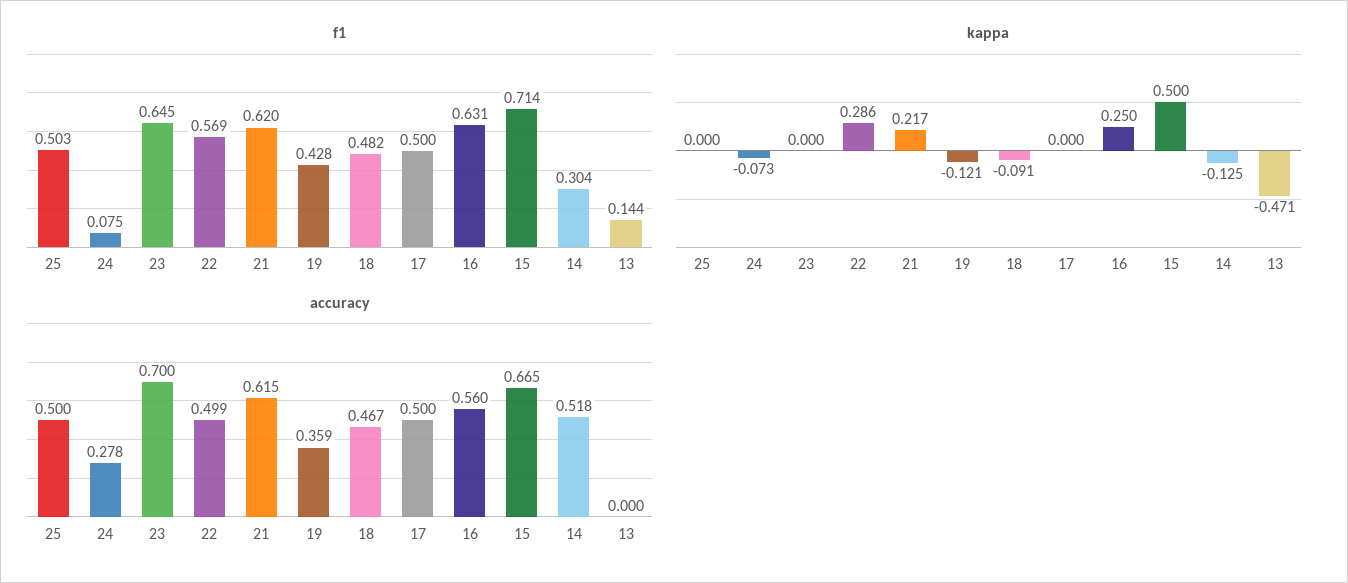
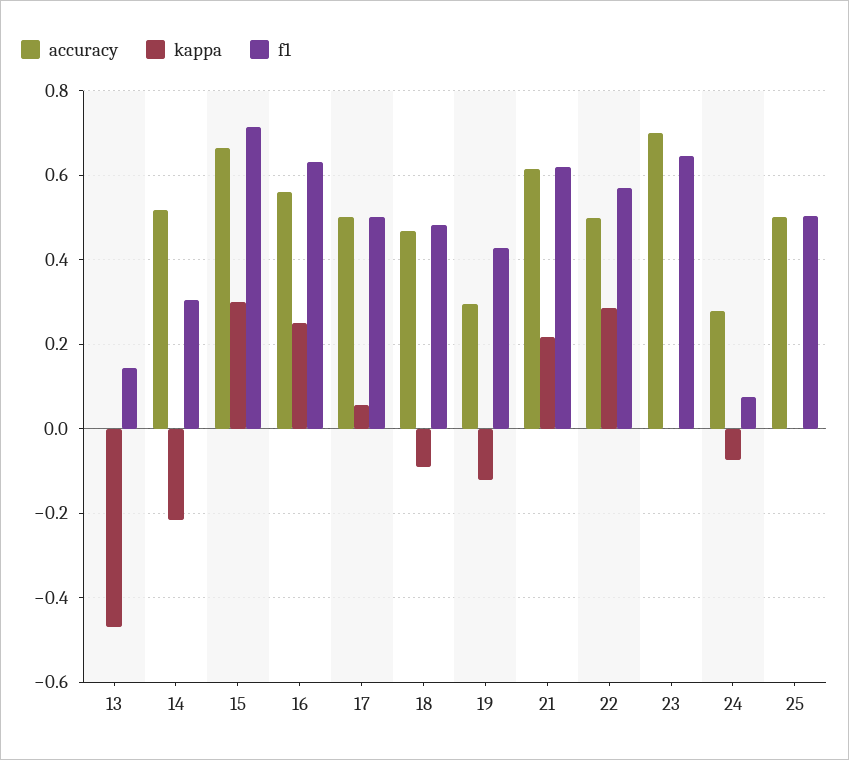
  {
    "f1": {
      "25": 0.503,
      "24": 0.075,
      "23": 0.645,
      "22": 0.569,
      "21": 0.62,
      "19": 0.428,
      "18": 0.482,
      "17": 0.5,
      "16": 0.631,
      "15": 0.714,
      "14": 0.304,
      "13": 0.144
    },
    "kappa": {
      "25": 0,
      "24": -0.073,
      "23": 0,
      "22": 0.286,
      "21": 0.217,
      "19": -0.121,
      "18": -0.091,
-     "17": 0,
+     "17": 0.06,
      "16": 0.25,
-     "15": 0.5,
+     "15": 0.3,
-     "14": -0.125,
+     "14": -0.22,
      "13": -0.471
    },
    "accuracy": {
      "25": 0.5,
      "24": 0.278,
      "23": 0.7,
      "22": 0.499,
      "21": 0.615,
-     "19": 0.359,
+     "19": 0.3,
      "18": 0.467,
      "17": 0.5,
      "16": 0.56,
      "15": 0.665,
      "14": 0.518,
      "13": 0
    }
  }

